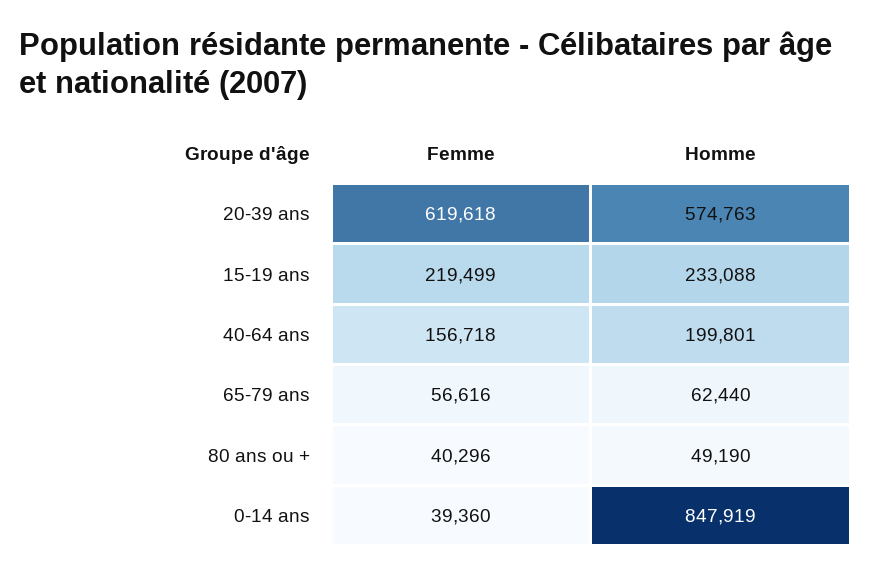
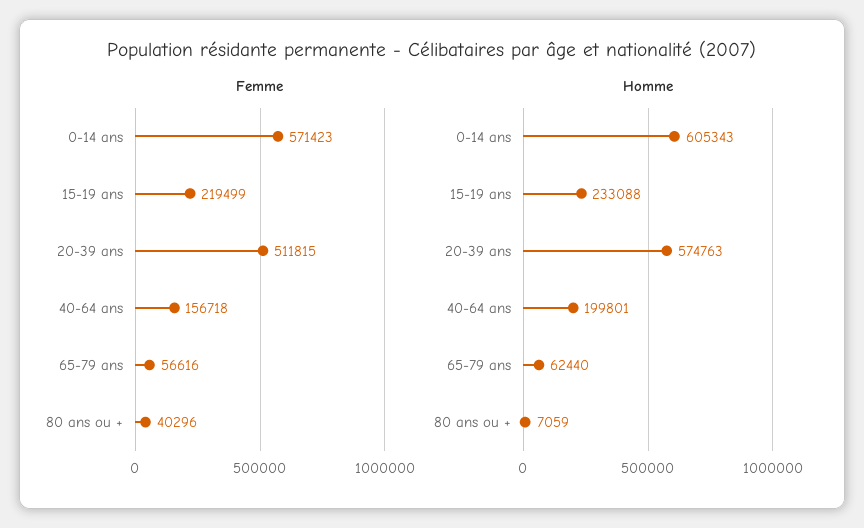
  {
    "Femme": {
-     "20-39 ans": 619618,
+     "20-39 ans": 511815,
      "15-19 ans": 219499,
      "40-64 ans": 156718,
      "65-79 ans": 56616,
      "80 ans ou +": 40296,
-     "0-14 ans": 39360
+     "0-14 ans": 571423
    },
    "Homme": {
      "20-39 ans": 574763,
      "15-19 ans": 233088,
      "40-64 ans": 199801,
      "65-79 ans": 62440,
-     "80 ans ou +": 49190,
+     "80 ans ou +": 7059,
-     "0-14 ans": 847919
+     "0-14 ans": 605343
    }
  }

